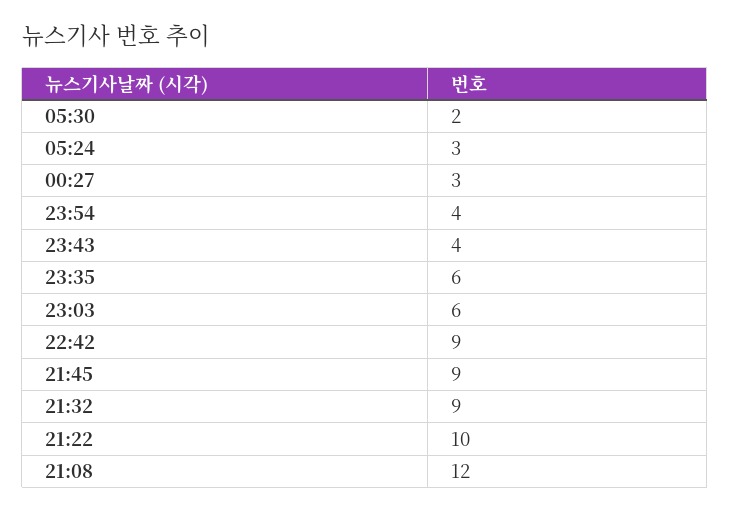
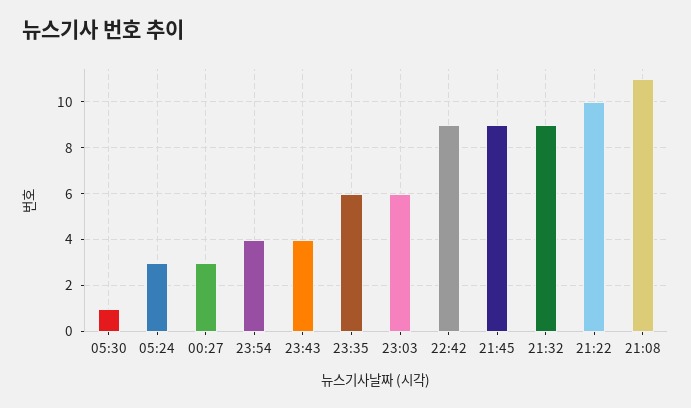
  {
-   "05:30": 2,
+   "05:30": 1,
    "05:24": 3,
    "00:27": 3,
    "23:54": 4,
    "23:43": 4,
    "23:35": 6,
    "23:03": 6,
    "22:42": 9,
    "21:45": 9,
    "21:32": 9,
    "21:22": 10,
-   "21:08": 12
+   "21:08": 11
  }

